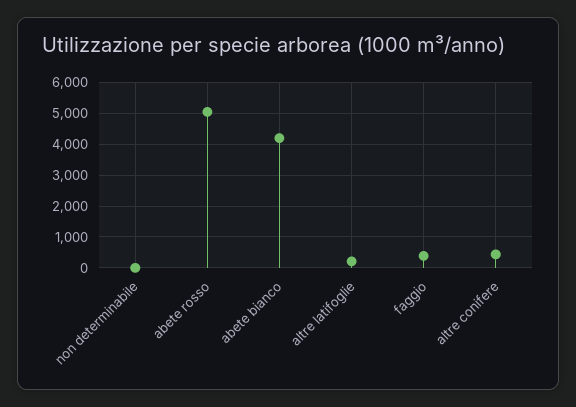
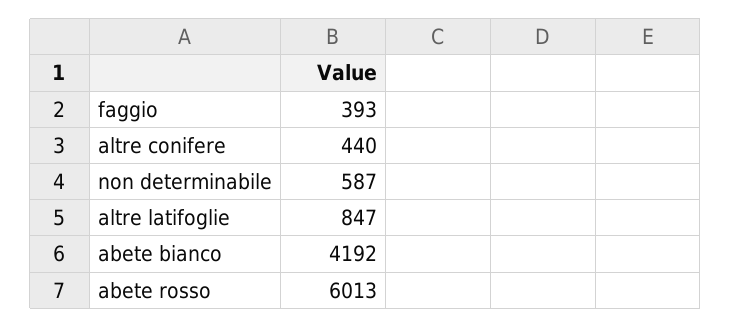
  {
-   "non determinabile": 0,
+   "non determinabile": 587,
-   "abete rosso": 5000,
+   "abete rosso": 6013,
    "abete bianco": 4192,
-   "altre latifoglie": 200,
+   "altre latifoglie": 847,
    "faggio": 393,
    "altre conifere": 440
  }

